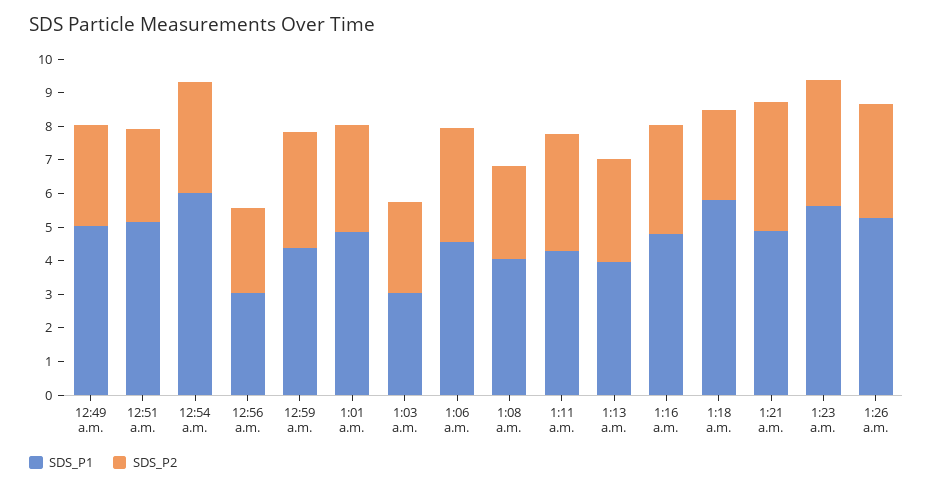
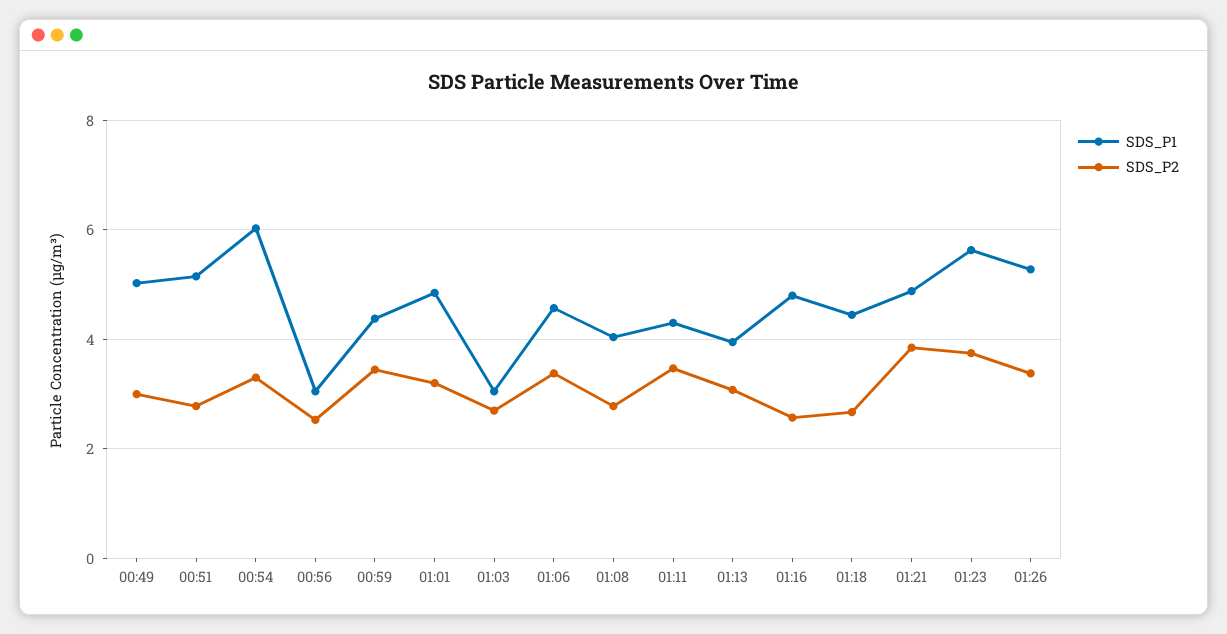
  {
    "SDS_P1": {
      "12:49 a.m.": 5,
      "12:51 a.m.": 5.2,
      "12:54 a.m.": 6,
      "12:56 a.m.": 3,
      "12:59 a.m.": 4.4,
      "1:01 a.m.": 4.8,
      "1:03 a.m.": 3,
      "1:06 a.m.": 4.6,
      "1:08 a.m.": 4,
      "1:11 a.m.": 4.4,
      "1:13 a.m.": 4,
      "1:16 a.m.": 4.8,
-     "1:18 a.m.": 5.75,
+     "1:18 a.m.": 4.4,
      "1:21 a.m.": 4.8,
      "1:23 a.m.": 5.6,
      "1:26 a.m.": 5.2
    },
    "SDS_P2": {
      "12:49 a.m.": 3,
      "12:51 a.m.": 2.8,
      "12:54 a.m.": 3.4,
      "12:56 a.m.": 2.6,
      "12:59 a.m.": 3.4,
      "1:01 a.m.": 3.2,
      "1:03 a.m.": 2.8,
      "1:06 a.m.": 3.4,
      "1:08 a.m.": 2.8,
      "1:11 a.m.": 3.4,
      "1:13 a.m.": 3,
-     "1:16 a.m.": 3.25,
+     "1:16 a.m.": 2.6,
      "1:18 a.m.": 2.6,
      "1:21 a.m.": 3.8,
      "1:23 a.m.": 3.8,
      "1:26 a.m.": 3.4
    }
  }

